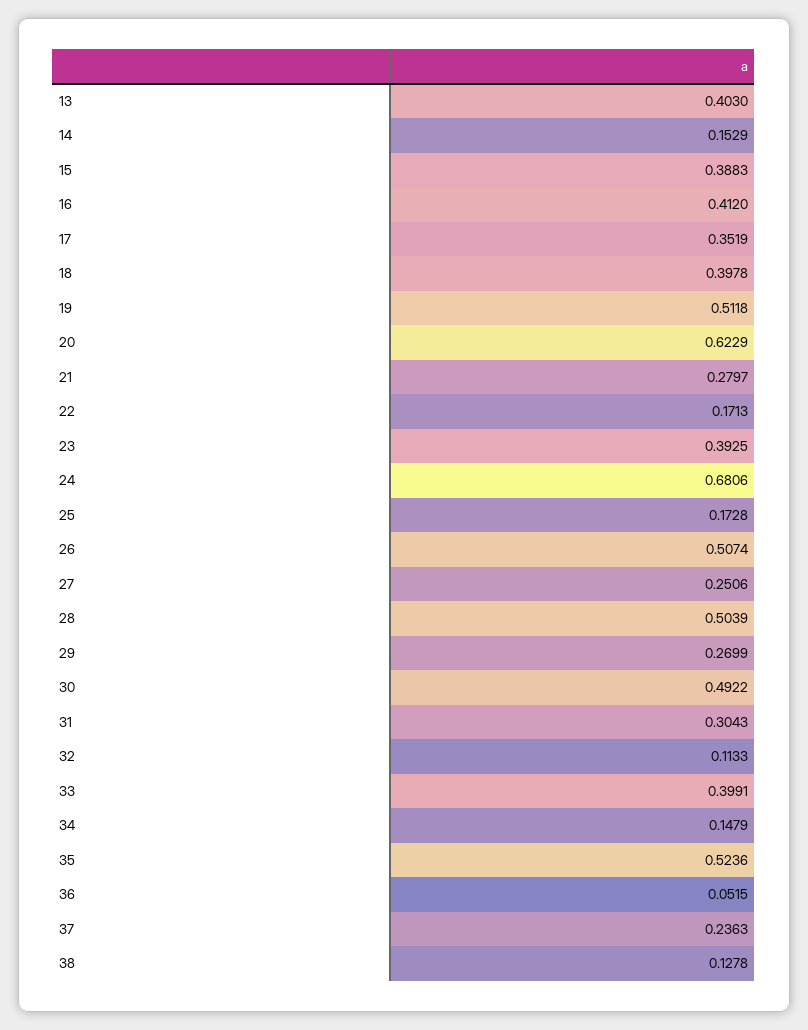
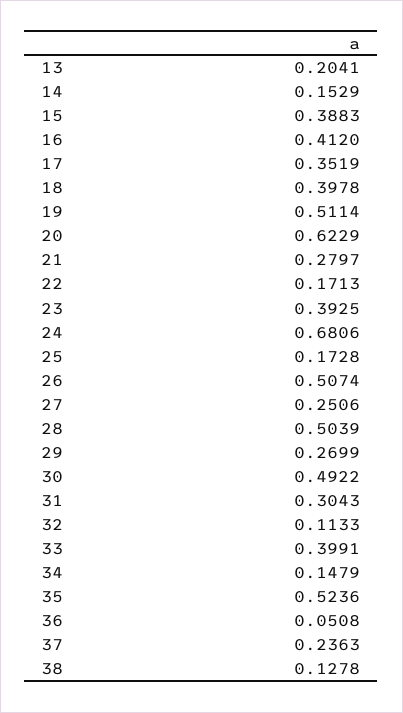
  {
-   "13": 0.403,
+   "13": 0.2041,
    "14": 0.1529,
    "15": 0.3883,
    "16": 0.412,
    "17": 0.3519,
    "18": 0.3978,
-   "19": 0.5118,
+   "19": 0.5114,
    "20": 0.6229,
    "21": 0.2797,
    "22": 0.1713,
    "23": 0.3925,
    "24": 0.6806,
    "25": 0.1728,
    "26": 0.5074,
    "27": 0.2506,
    "28": 0.5039,
    "29": 0.2699,
    "30": 0.4922,
    "31": 0.3043,
    "32": 0.1133,
    "33": 0.3991,
    "34": 0.1479,
    "35": 0.5236,
-   "36": 0.0515,
+   "36": 0.0508,
    "37": 0.2363,
    "38": 0.1278
  }

